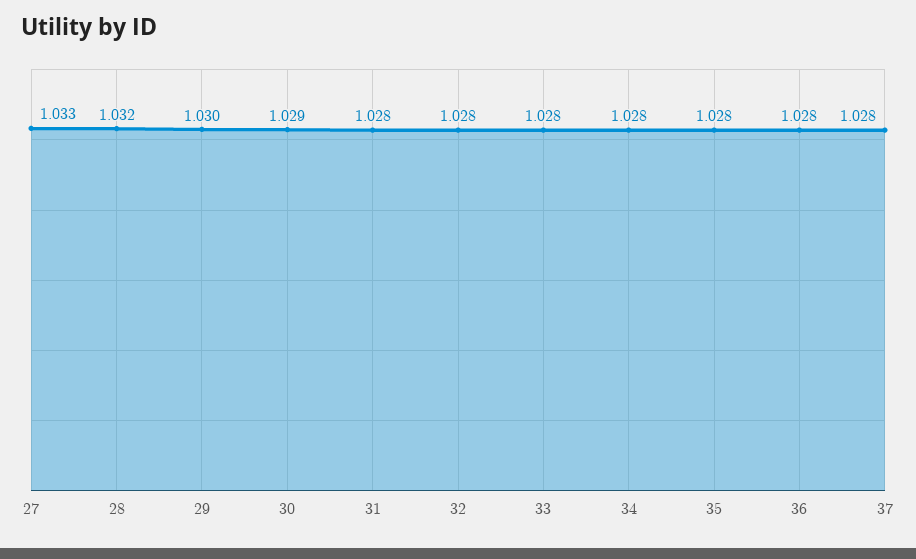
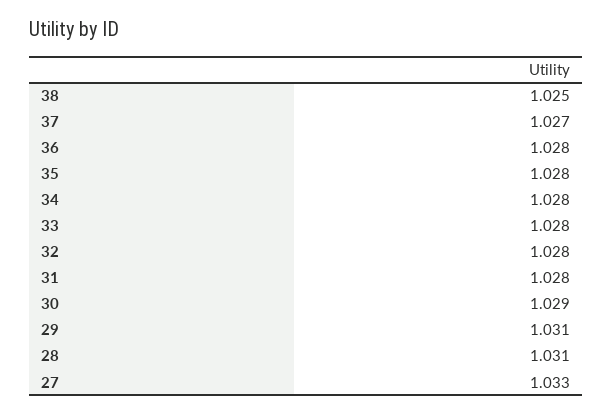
  {
    "27": 1.033,
-   "28": 1.032,
+   "28": 1.031,
-   "29": 1.03,
+   "29": 1.031,
    "30": 1.029,
    "31": 1.028,
    "32": 1.028,
    "33": 1.028,
    "34": 1.028,
    "35": 1.028,
    "36": 1.028,
-   "37": 1.028
+   "37": 1.027,
+   "38": 1.025
  }

